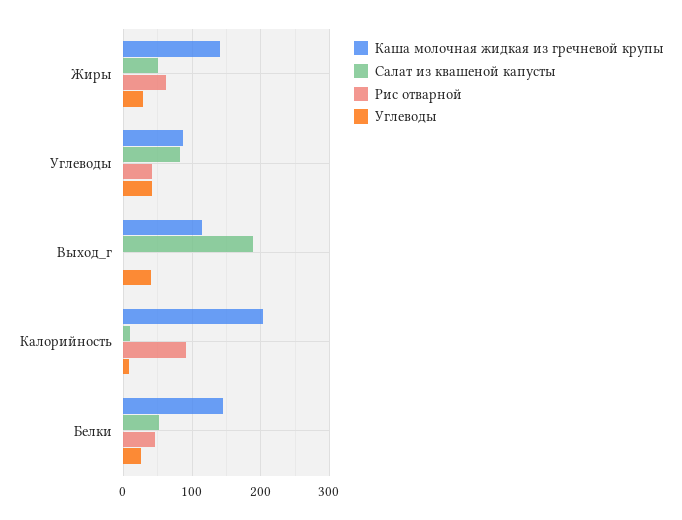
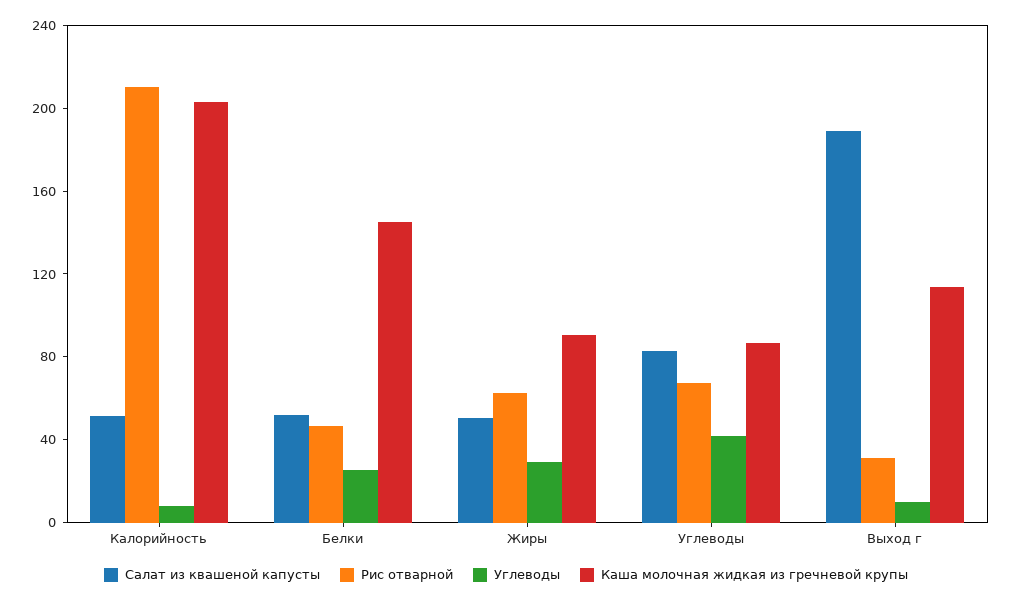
  {
    "Каша молочная жидкая из гречневой крупы": {
-     "Жиры": 140,
+     "Жиры": 90,
      "Углеводы": 90,
      "Выход_г": 110,
      "Калорийность": 200,
      "Белки": 150
    },
    "Салат из квашеной капусты": {
      "Жиры": 50,
      "Углеводы": 80,
      "Выход_г": 190,
-     "Калорийность": 10,
+     "Калорийность": 50,
      "Белки": 50
    },
    "Рис отварной": {
      "Жиры": 60,
-     "Углеводы": 40,
+     "Углеводы": 70,
-     "Выход_г": 0,
+     "Выход_г": 30,
-     "Калорийность": 90,
+     "Калорийность": 210,
      "Белки": 50
    },
    "Углеводы": {
      "Жиры": 30,
      "Углеводы": 40,
-     "Выход_г": 40,
+     "Выход_г": 10,
      "Калорийность": 10,
      "Белки": 30
    }
  }

